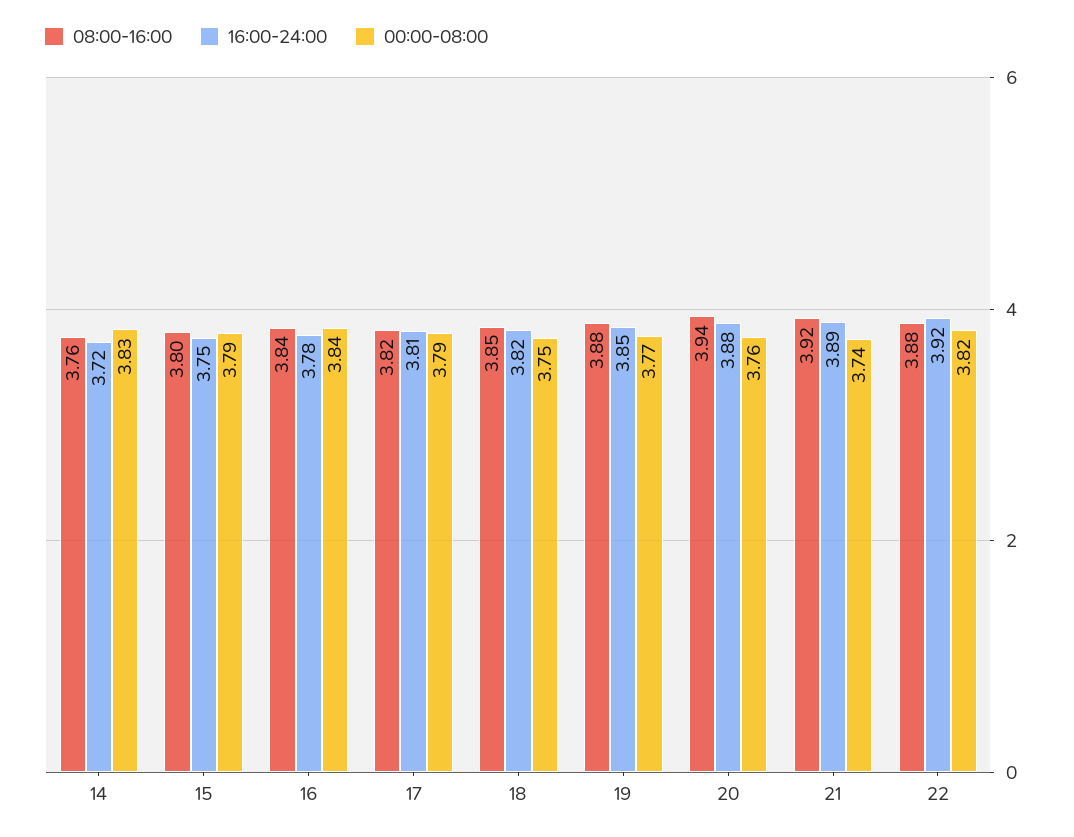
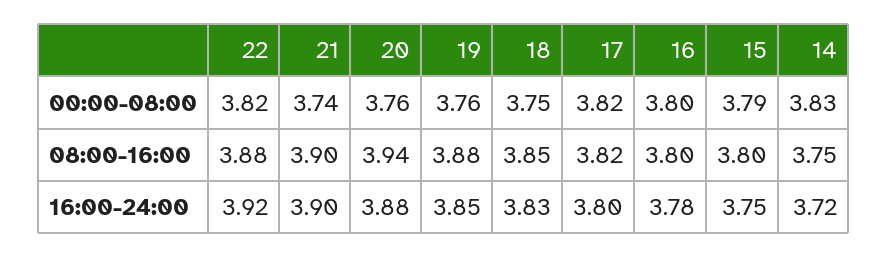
  {
    "08:00-16:00": {
-     "14": 3.76,
+     "14": 3.75,
      "15": 3.8,
-     "16": 3.84,
+     "16": 3.8,
      "17": 3.82,
      "18": 3.85,
      "19": 3.88,
      "20": 3.94,
-     "21": 3.92,
+     "21": 3.9,
      "22": 3.88
    },
    "16:00-24:00": {
      "14": 3.72,
      "15": 3.75,
      "16": 3.78,
-     "17": 3.81,
+     "17": 3.8,
-     "18": 3.82,
+     "18": 3.83,
      "19": 3.85,
      "20": 3.88,
-     "21": 3.89,
+     "21": 3.9,
      "22": 3.92
    },
    "00:00-08:00": {
      "14": 3.83,
      "15": 3.79,
-     "16": 3.84,
+     "16": 3.8,
-     "17": 3.79,
+     "17": 3.82,
      "18": 3.75,
-     "19": 3.77,
+     "19": 3.76,
      "20": 3.76,
      "21": 3.74,
      "22": 3.82
    }
  }

